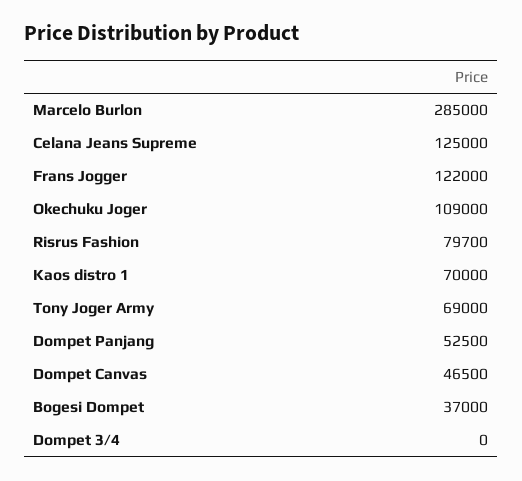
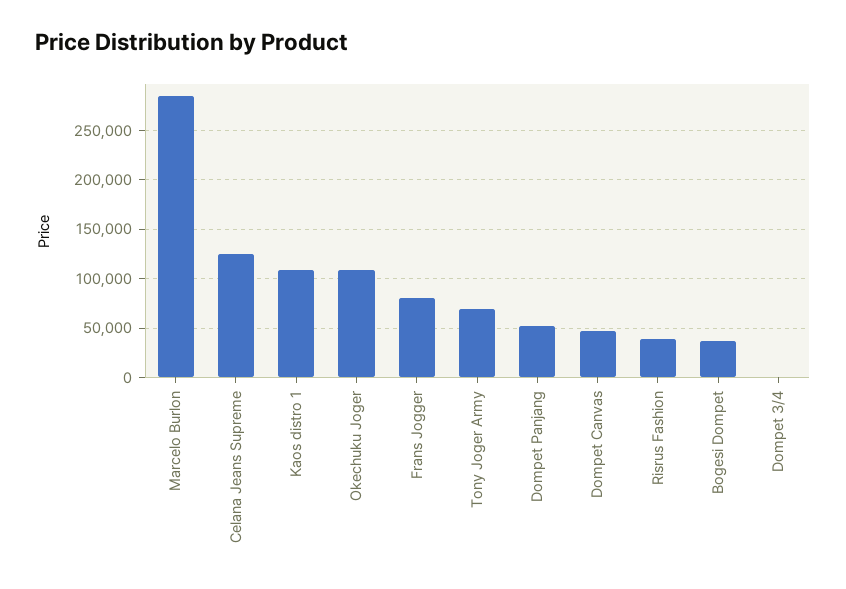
  {
    "Marcelo Burlon": 285000,
    "Celana Jeans Supreme": 125000,
-   "Frans Jogger": 122000,
+   "Frans Jogger": 80000,
    "Okechuku Joger": 109000,
-   "Risrus Fashion": 79700,
+   "Risrus Fashion": 40000,
-   "Kaos distro 1": 70000,
+   "Kaos distro 1": 110000,
    "Tony Joger Army": 69000,
    "Dompet Panjang": 52500,
    "Dompet Canvas": 46500,
    "Bogesi Dompet": 37000,
    "Dompet 3/4": 0
  }

